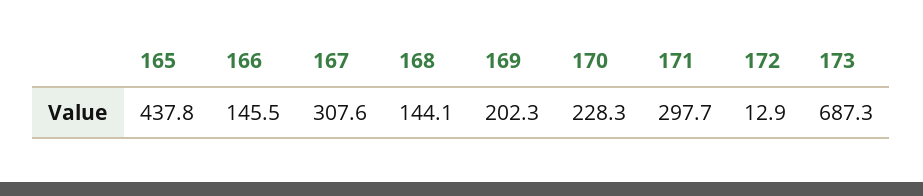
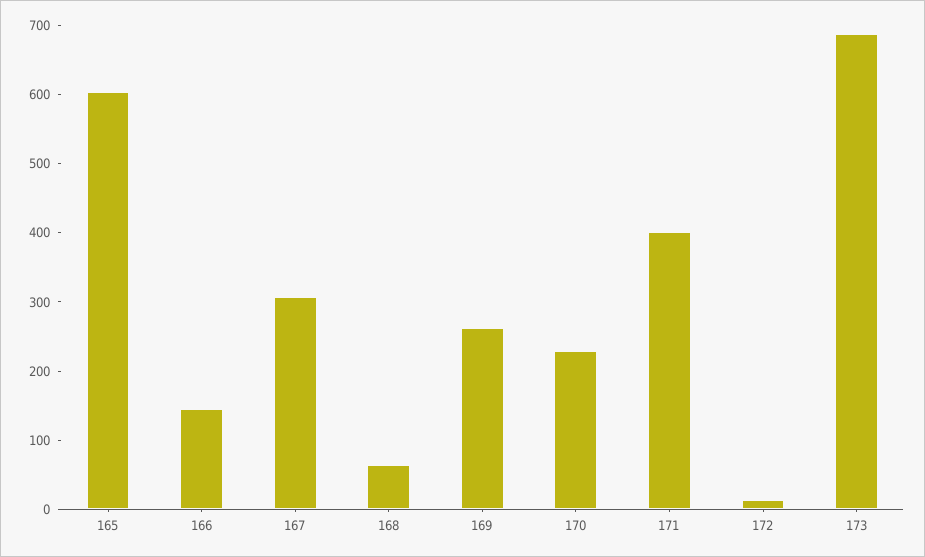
  {
-   "165": 437.8,
+   "165": 600,
    "166": 145.5,
    "167": 307.6,
-   "168": 144.1,
+   "168": 60,
-   "169": 202.3,
+   "169": 260,
    "170": 228.3,
-   "171": 297.7,
+   "171": 400,
    "172": 12.9,
    "173": 687.3
  }

